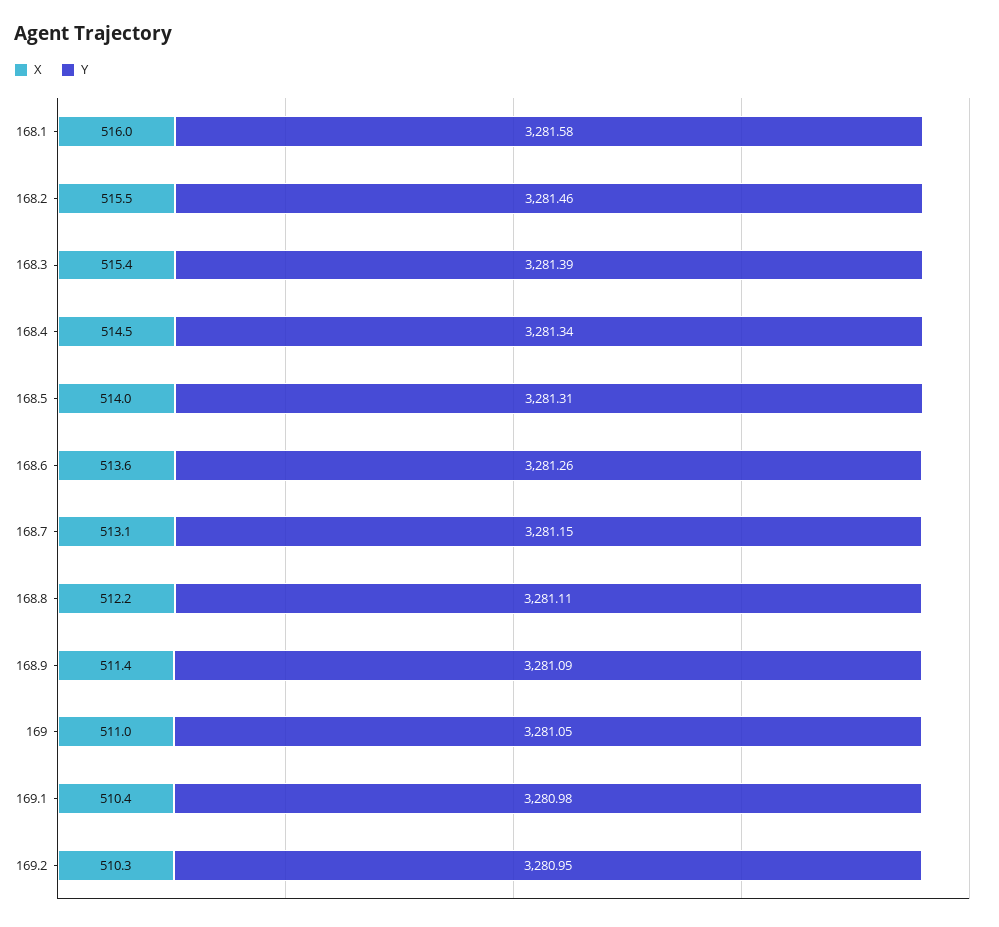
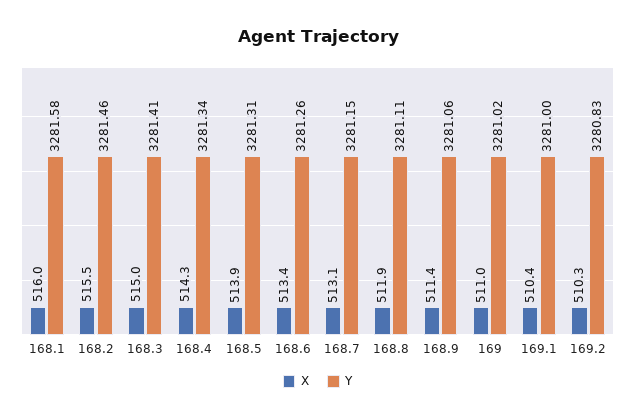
  {
    "X": {
      "168.1": 516,
      "168.2": 515.5,
-     "168.3": 515.4,
+     "168.3": 515,
-     "168.4": 514.5,
+     "168.4": 514.3,
-     "168.5": 514,
+     "168.5": 513.9,
-     "168.6": 513.6,
+     "168.6": 513.4,
      "168.7": 513.1,
-     "168.8": 512.2,
+     "168.8": 511.9,
      "168.9": 511.4,
      "169": 511,
      "169.1": 510.4,
      "169.2": 510.3
    },
    "Y": {
      "168.1": 3281.58,
      "168.2": 3281.46,
-     "168.3": 3281.39,
+     "168.3": 3281.41,
      "168.4": 3281.34,
      "168.5": 3281.31,
      "168.6": 3281.26,
      "168.7": 3281.15,
      "168.8": 3281.11,
-     "168.9": 3281.09,
+     "168.9": 3281.06,
-     "169": 3281.05,
+     "169": 3281.02,
-     "169.1": 3280.98,
+     "169.1": 3281,
-     "169.2": 3280.95
+     "169.2": 3280.83
    }
  }

